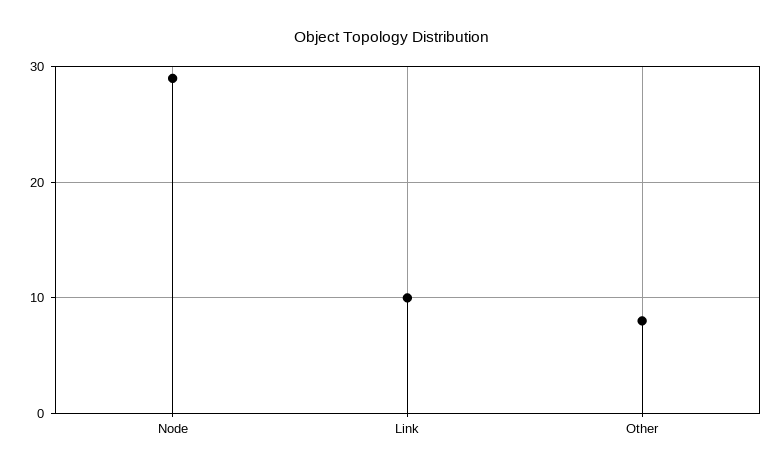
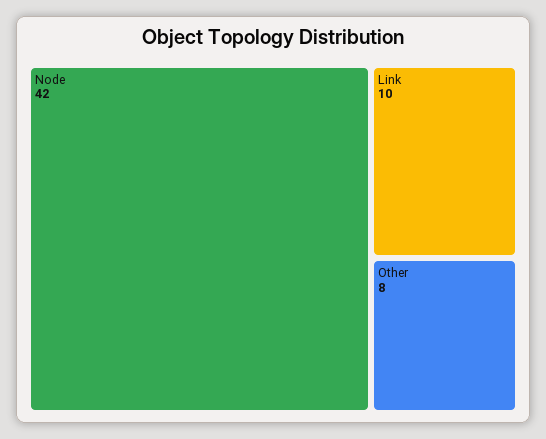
  {
-   "Node": 29,
+   "Node": 42,
    "Link": 10,
    "Other": 8
  }

